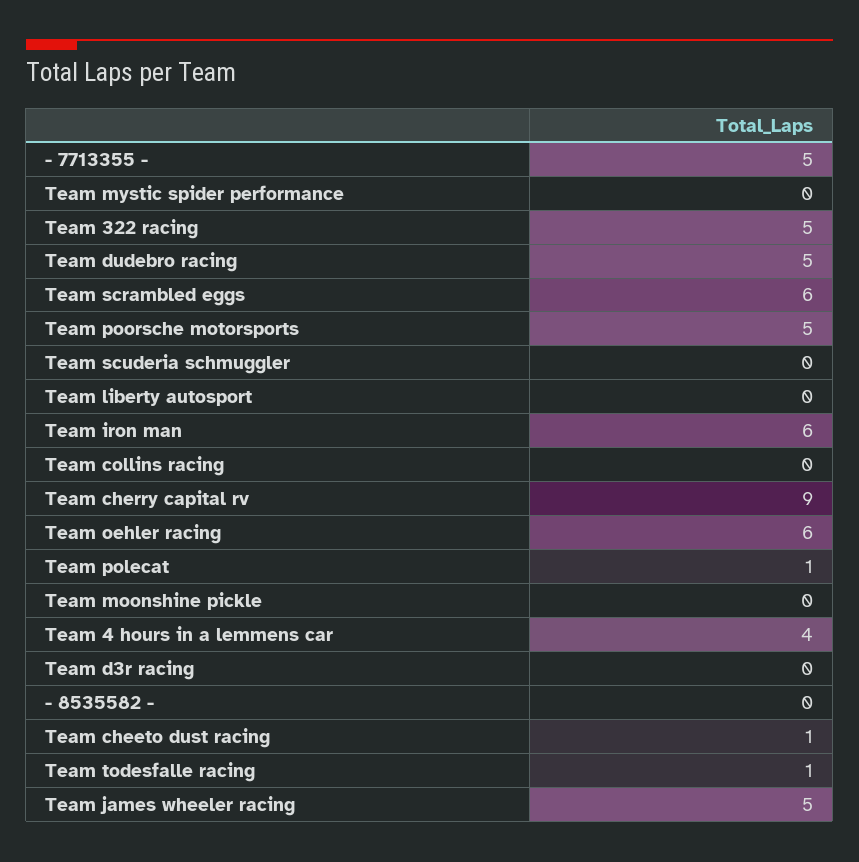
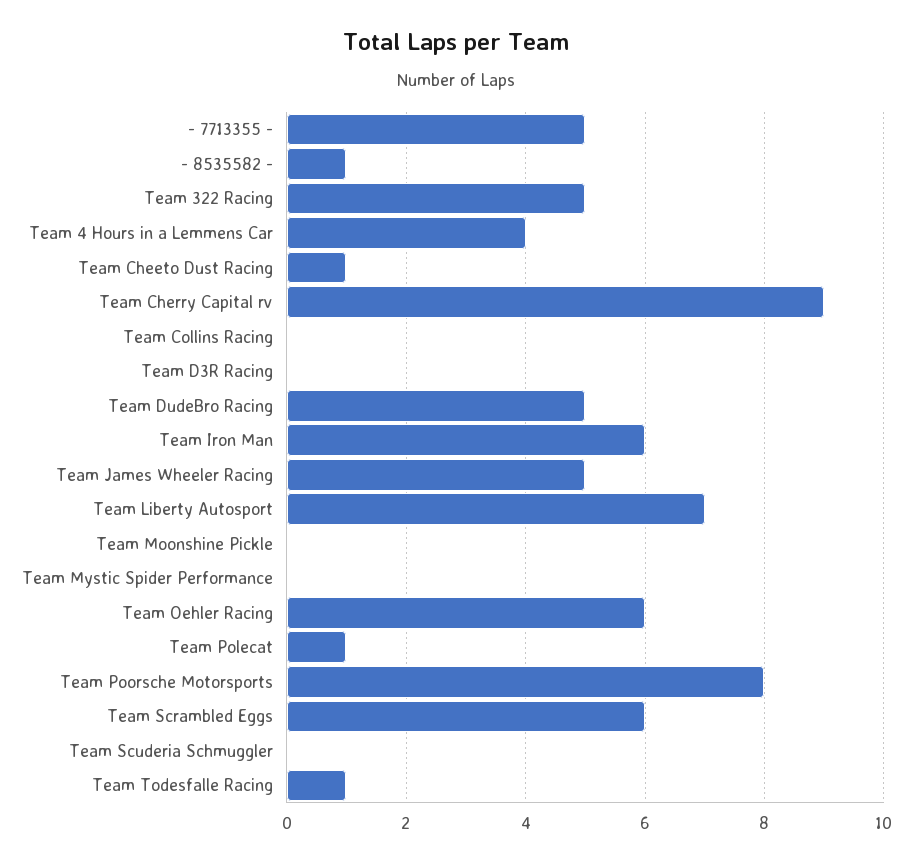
  {
    "- 7713355 -": 5,
    "Team mystic spider performance": 0,
    "Team 322 racing": 5,
    "Team dudebro racing": 5,
    "Team scrambled eggs": 6,
-   "Team poorsche motorsports": 5,
+   "Team poorsche motorsports": 8,
    "Team scuderia schmuggler": 0,
-   "Team liberty autosport": 0,
+   "Team liberty autosport": 7,
    "Team iron man": 6,
    "Team collins racing": 0,
    "Team cherry capital rv": 9,
    "Team oehler racing": 6,
    "Team polecat": 1,
    "Team moonshine pickle": 0,
    "Team 4 hours in a lemmens car": 4,
    "Team d3r racing": 0,
-   "- 8535582 -": 0,
+   "- 8535582 -": 1,
    "Team cheeto dust racing": 1,
    "Team todesfalle racing": 1,
    "Team james wheeler racing": 5
  }

